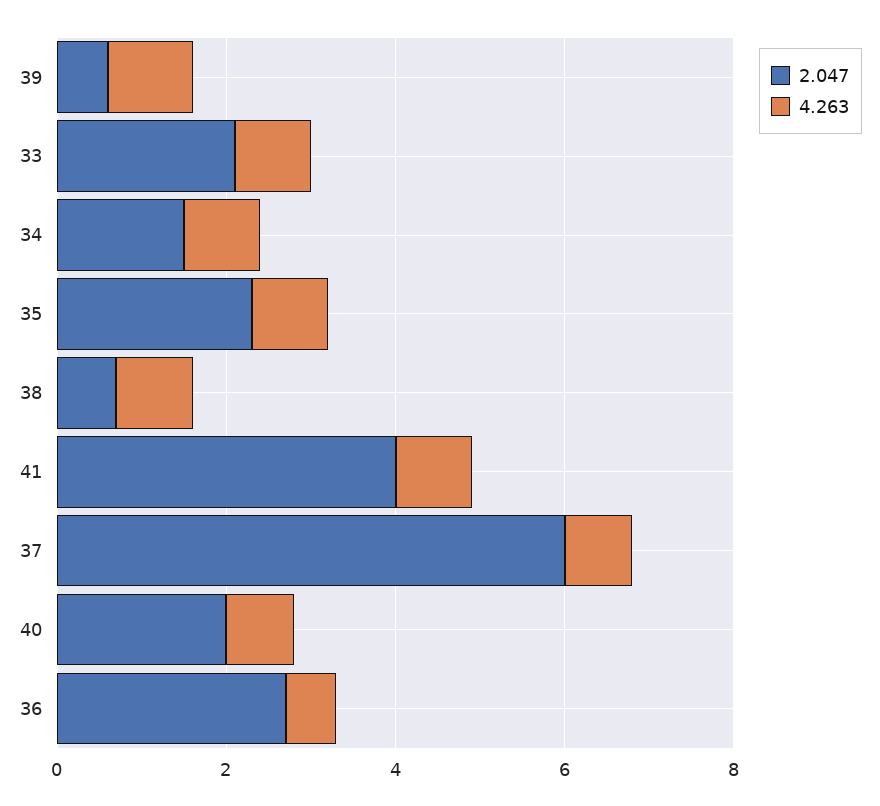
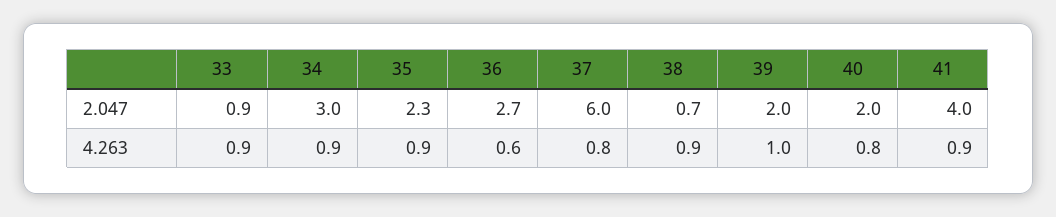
  {
    "2.047": {
-     "39": 0.5,
+     "39": 2,
-     "33": 2,
+     "33": 0.9,
-     "34": 1.5,
+     "34": 3,
      "35": 2.3,
      "38": 0.7,
      "41": 4,
      "37": 6,
      "40": 2,
      "36": 2.7
    },
    "4.263": {
      "39": 1,
      "33": 0.9,
      "34": 0.9,
      "35": 0.9,
      "38": 0.9,
      "41": 0.9,
      "37": 0.8,
      "40": 0.8,
      "36": 0.6
    }
  }

